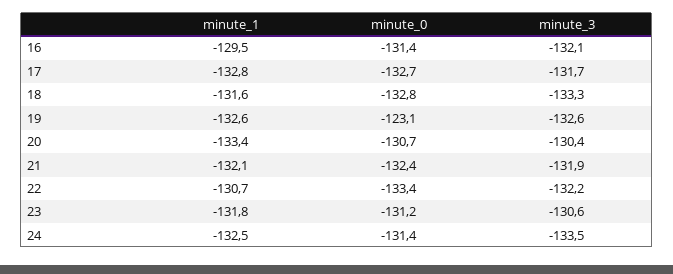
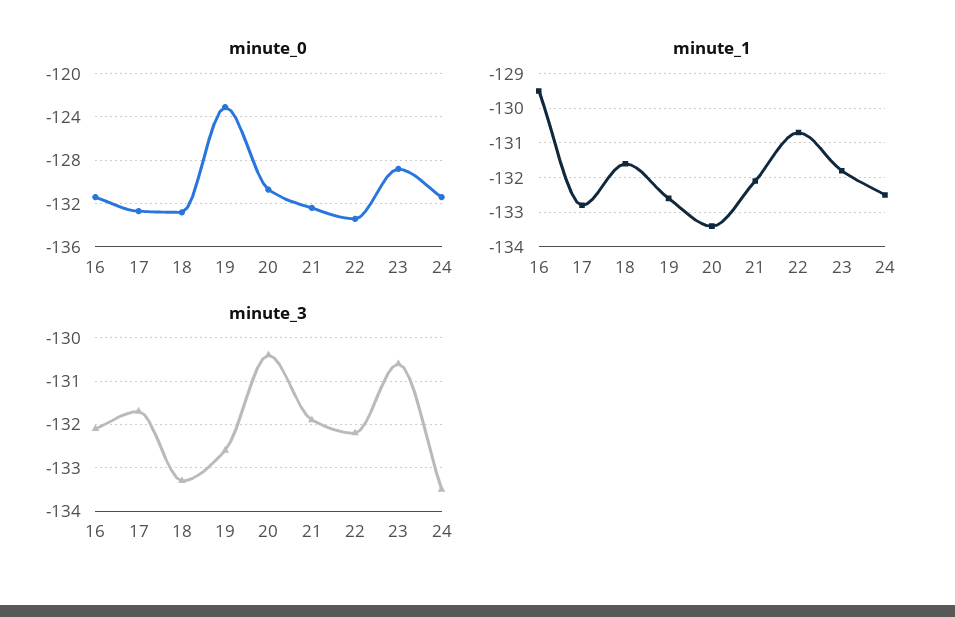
  {
    "minute_1": {
      "16": -129.5,
      "17": -132.8,
      "18": -131.6,
      "19": -132.6,
      "20": -133.4,
      "21": -132.1,
      "22": -130.7,
      "23": -131.8,
      "24": -132.5
    },
    "minute_0": {
      "16": -131.4,
      "17": -132.7,
      "18": -132.8,
      "19": -123.1,
      "20": -130.7,
      "21": -132.4,
      "22": -133.4,
-     "23": -131.2,
+     "23": -129,
      "24": -131.4
    },
    "minute_3": {
      "16": -132.1,
      "17": -131.7,
      "18": -133.3,
      "19": -132.6,
      "20": -130.4,
      "21": -131.9,
      "22": -132.2,
      "23": -130.6,
      "24": -133.5
    }
  }

